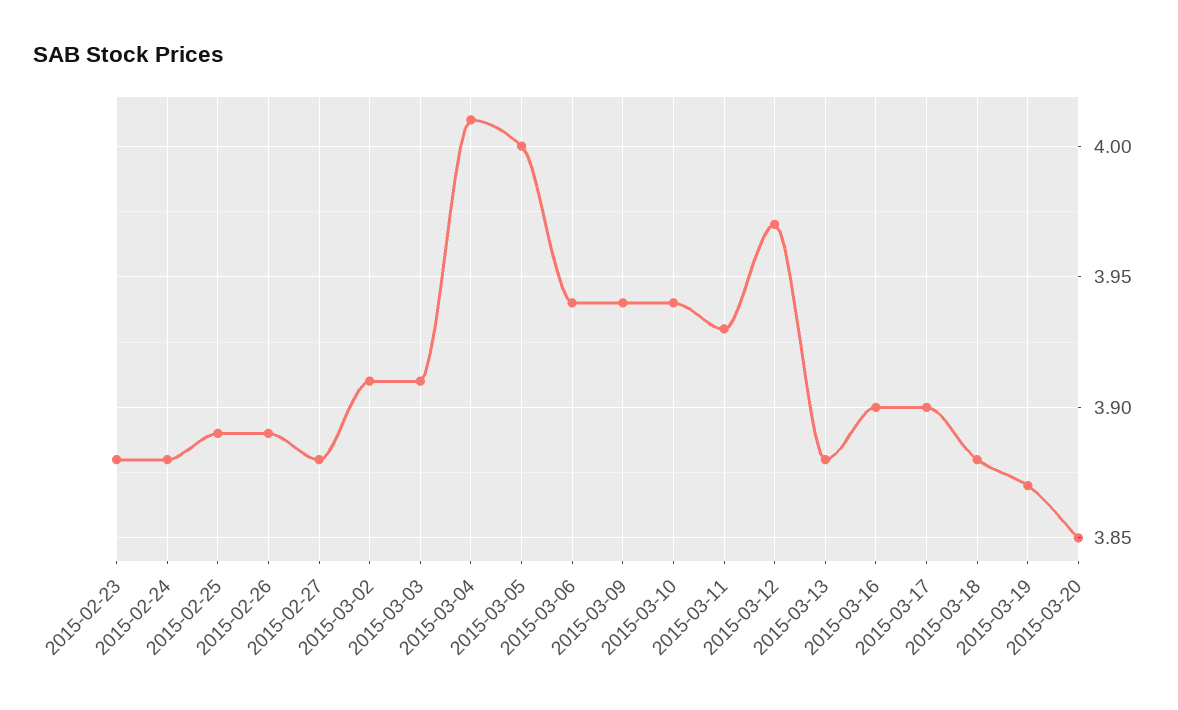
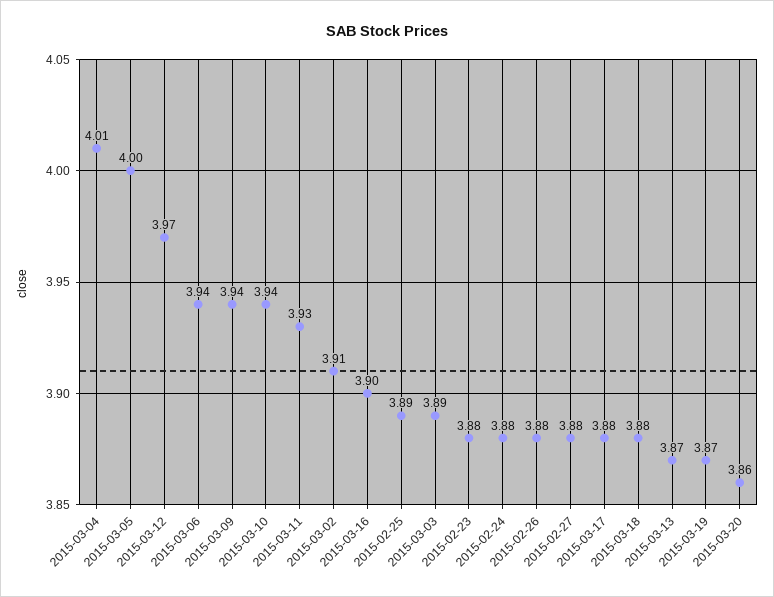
  {
    "2015-02-23": 3.88,
    "2015-02-24": 3.88,
    "2015-02-25": 3.89,
-   "2015-02-26": 3.89,
+   "2015-02-26": 3.88,
    "2015-02-27": 3.88,
    "2015-03-02": 3.91,
-   "2015-03-03": 3.91,
+   "2015-03-03": 3.89,
    "2015-03-04": 4.01,
    "2015-03-05": 4,
    "2015-03-06": 3.94,
    "2015-03-09": 3.94,
    "2015-03-10": 3.94,
    "2015-03-11": 3.93,
    "2015-03-12": 3.97,
-   "2015-03-13": 3.88,
+   "2015-03-13": 3.87,
    "2015-03-16": 3.9,
-   "2015-03-17": 3.9,
+   "2015-03-17": 3.88,
    "2015-03-18": 3.88,
    "2015-03-19": 3.87,
-   "2015-03-20": 3.85
+   "2015-03-20": 3.86
  }

